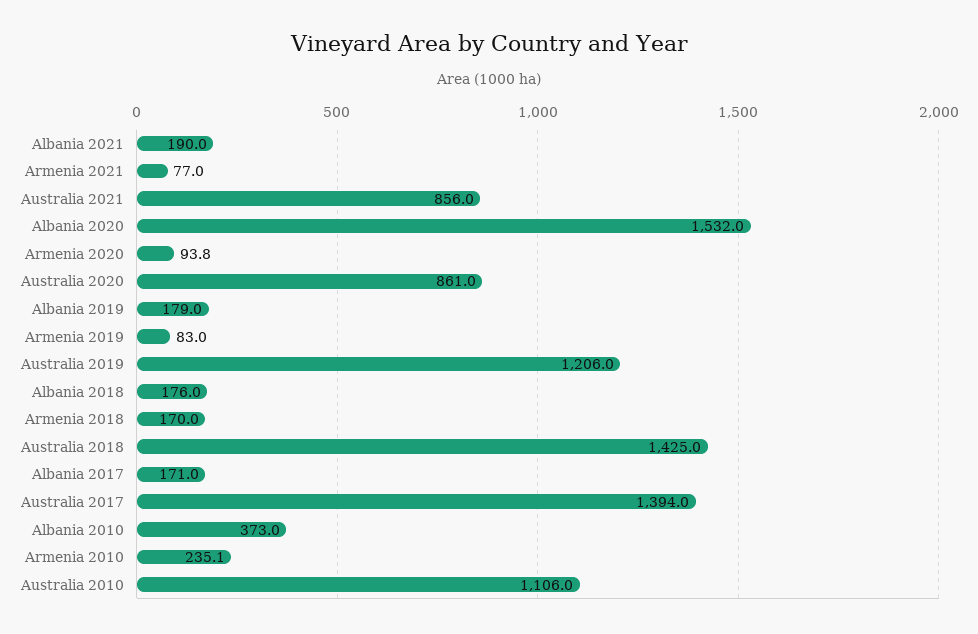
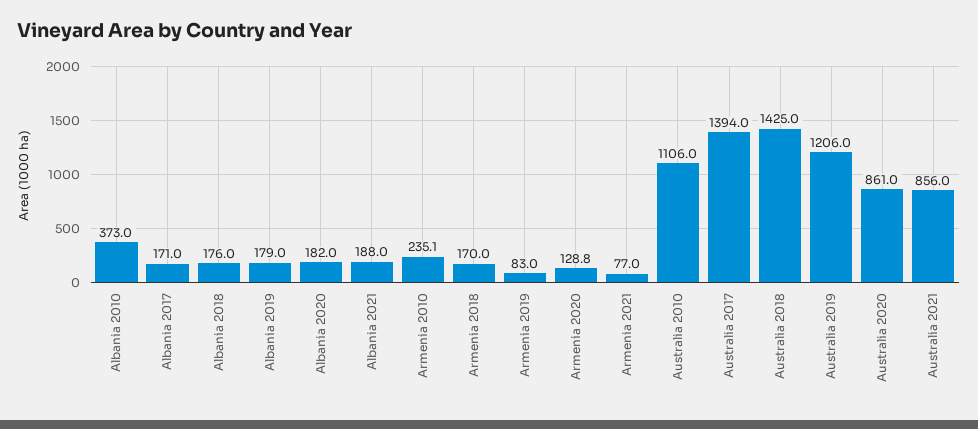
  {
-   "Albania 2021": 190,
+   "Albania 2021": 188,
    "Armenia 2021": 77,
    "Australia 2021": 856,
-   "Albania 2020": 1532,
+   "Albania 2020": 182,
-   "Armenia 2020": 93.8,
+   "Armenia 2020": 128.8,
    "Australia 2020": 861,
    "Albania 2019": 179,
    "Armenia 2019": 83,
    "Australia 2019": 1206,
    "Albania 2018": 176,
    "Armenia 2018": 170,
    "Australia 2018": 1425,
    "Albania 2017": 171,
    "Australia 2017": 1394,
    "Albania 2010": 373,
    "Armenia 2010": 235.1,
    "Australia 2010": 1106
  }

